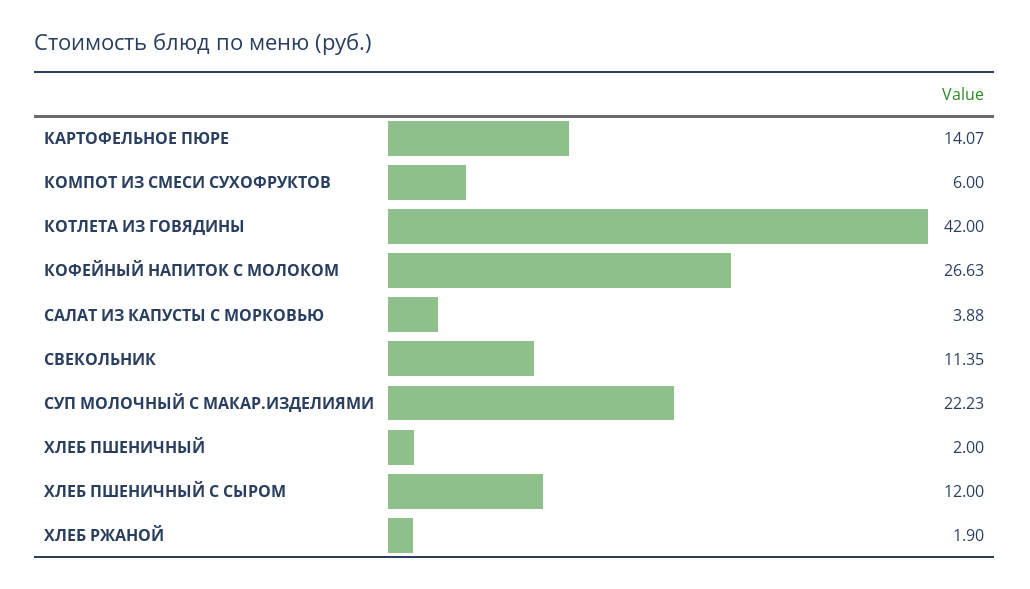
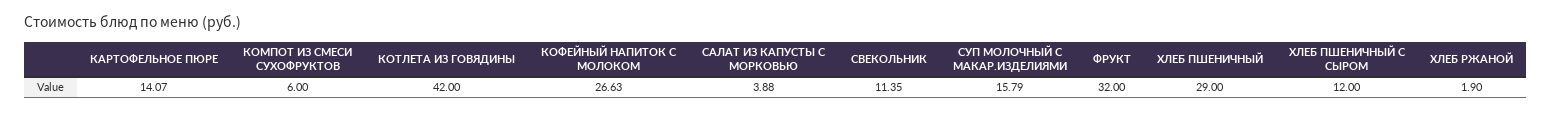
  {
    "КАРТОФЕЛЬНОЕ ПЮРЕ": 14.07,
    "КОМПОТ ИЗ СМЕСИ СУХОФРУКТОВ": 6,
    "КОТЛЕТА ИЗ ГОВЯДИНЫ": 42,
    "КОФЕЙНЫЙ НАПИТОК С МОЛОКОМ": 26.63,
    "САЛАТ ИЗ КАПУСТЫ С МОРКОВЬЮ": 3.88,
    "СВЕКОЛЬНИК": 11.35,
-   "СУП МОЛОЧНЫЙ С МАКАР.ИЗДЕЛИЯМИ": 22.23,
+   "СУП МОЛОЧНЫЙ С МАКАР.ИЗДЕЛИЯМИ": 15.79,
-   "ХЛЕБ ПШЕНИЧНЫЙ": 2,
+   "ХЛЕБ ПШЕНИЧНЫЙ": 29,
    "ХЛЕБ ПШЕНИЧНЫЙ С СЫРОМ": 12,
-   "ХЛЕБ РЖАНОЙ": 1.9
+   "ХЛЕБ РЖАНОЙ": 1.9,
+   "ФРУКТ": 32
  }

